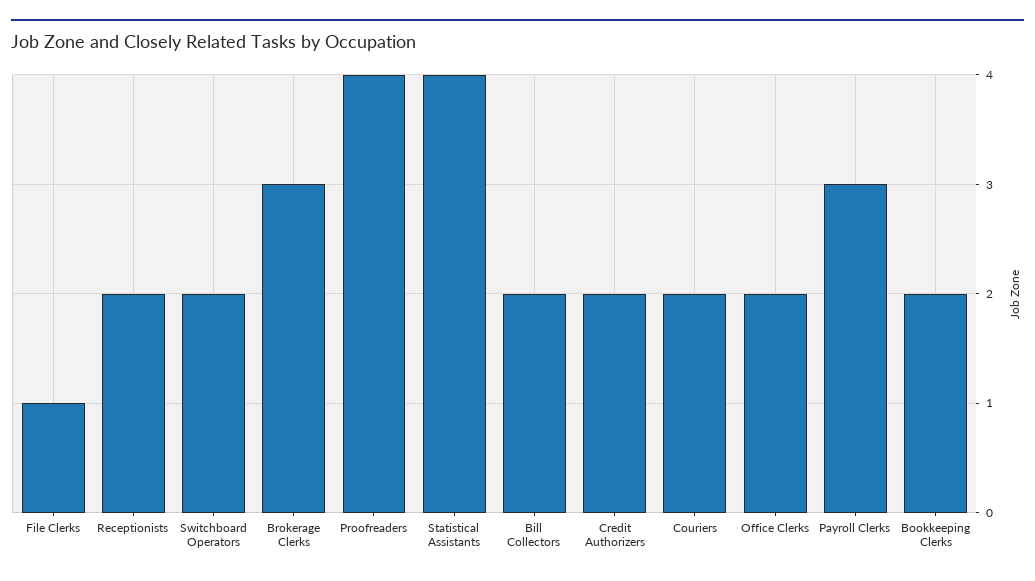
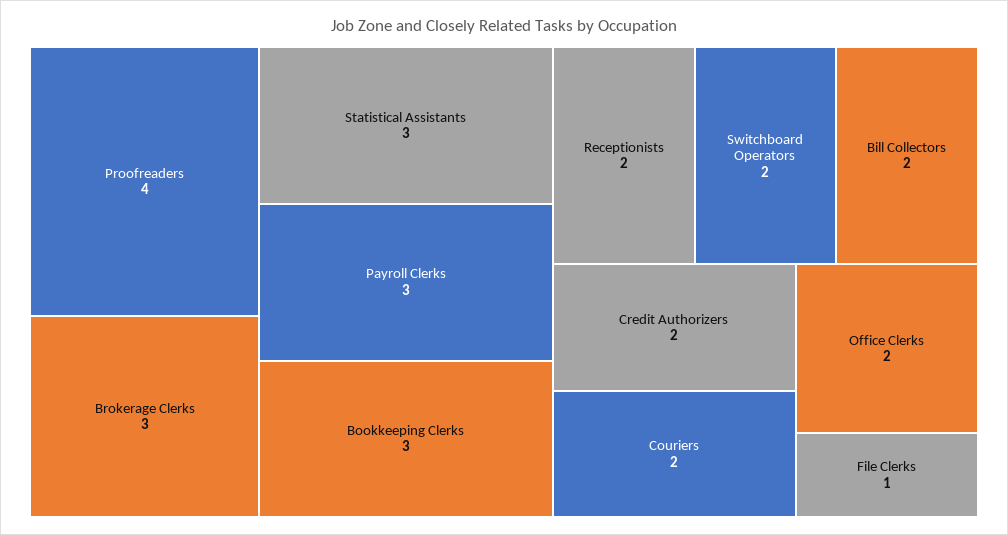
  {
    "File Clerks": 1,
    "Receptionists": 2,
    "Switchboard Operators": 2,
    "Brokerage Clerks": 3,
    "Proofreaders": 4,
-   "Statistical Assistants": 4,
+   "Statistical Assistants": 3,
    "Bill Collectors": 2,
    "Credit Authorizers": 2,
    "Couriers": 2,
    "Office Clerks": 2,
    "Payroll Clerks": 3,
-   "Bookkeeping Clerks": 2
+   "Bookkeeping Clerks": 3
  }

